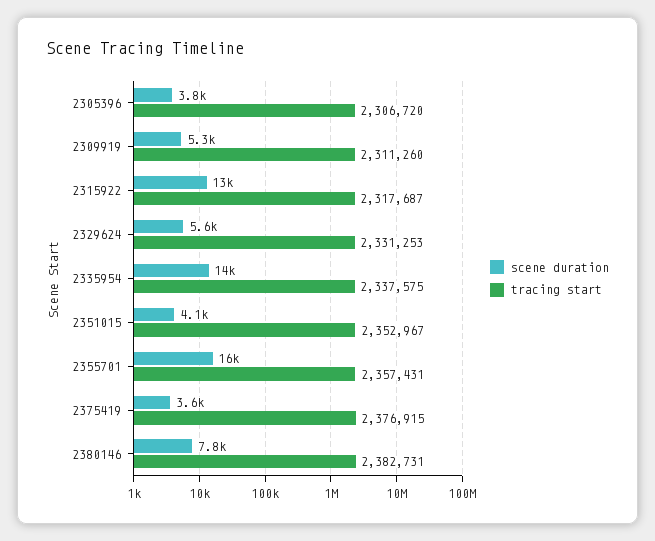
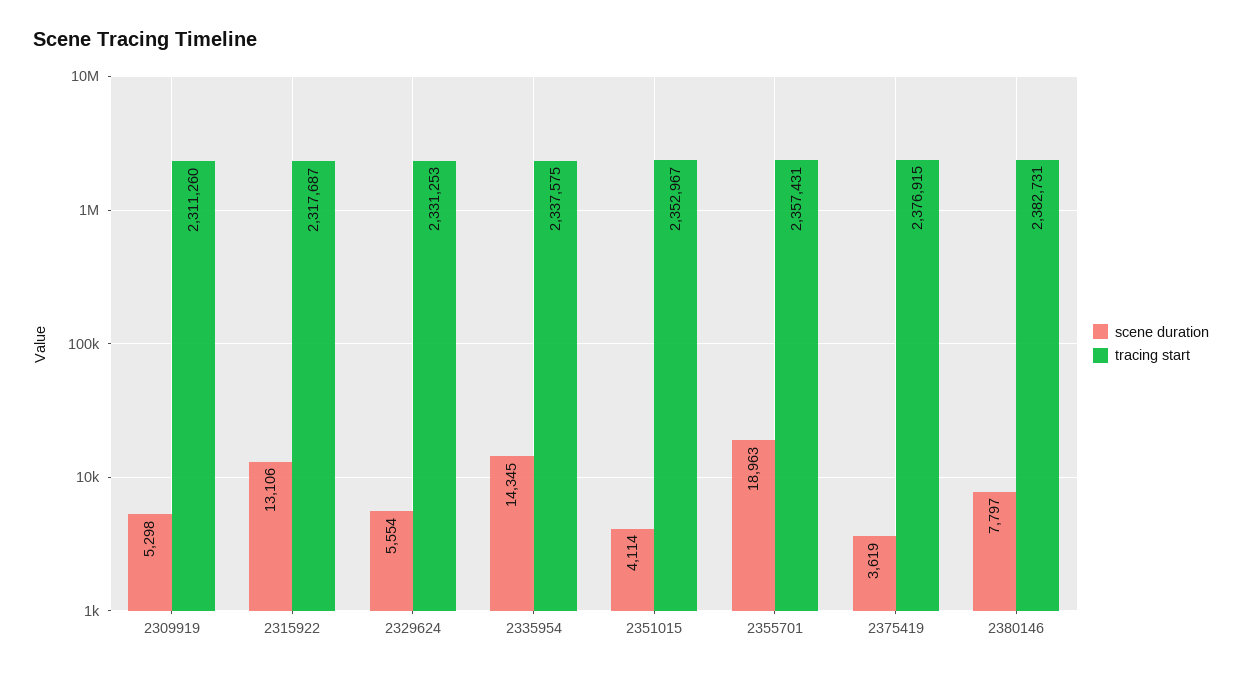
  {
    "scene duration": {
-     "2305396": 3800,
      "2309919": 5298,
      "2315922": 13106,
      "2329624": 5554,
      "2335954": 14345,
      "2351015": 4114,
-     "2355701": 16000,
+     "2355701": 18963,
      "2375419": 3619,
      "2380146": 7797
    },
    "tracing start": {
-     "2305396": 2306720,
      "2309919": 2311260,
      "2315922": 2317687,
      "2329624": 2331253,
      "2335954": 2337575,
      "2351015": 2352967,
      "2355701": 2357431,
      "2375419": 2376915,
      "2380146": 2382731
    }
  }

